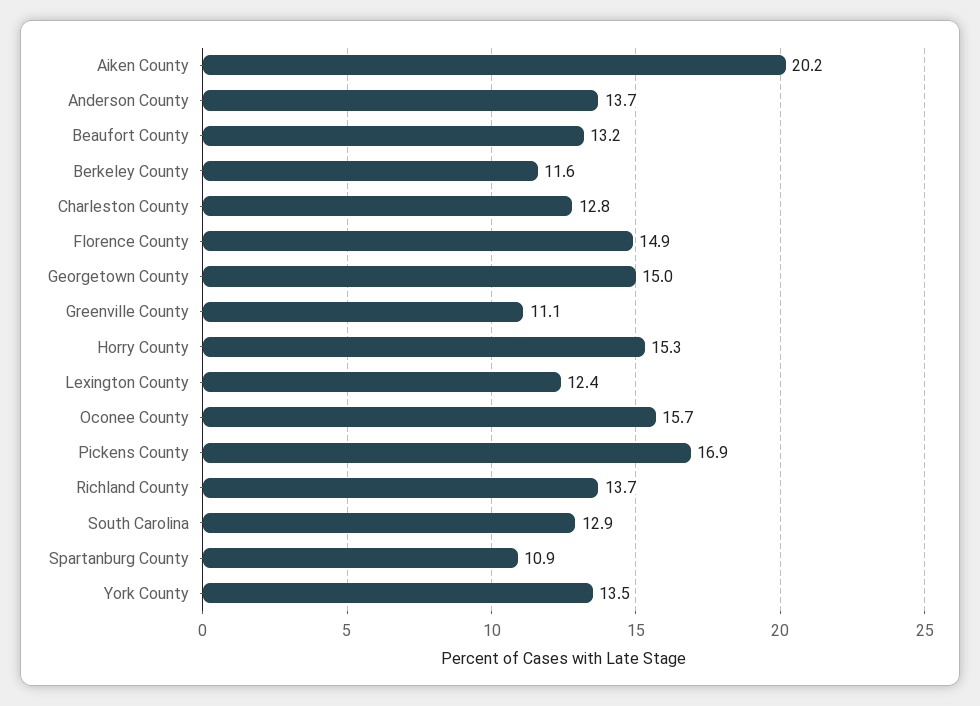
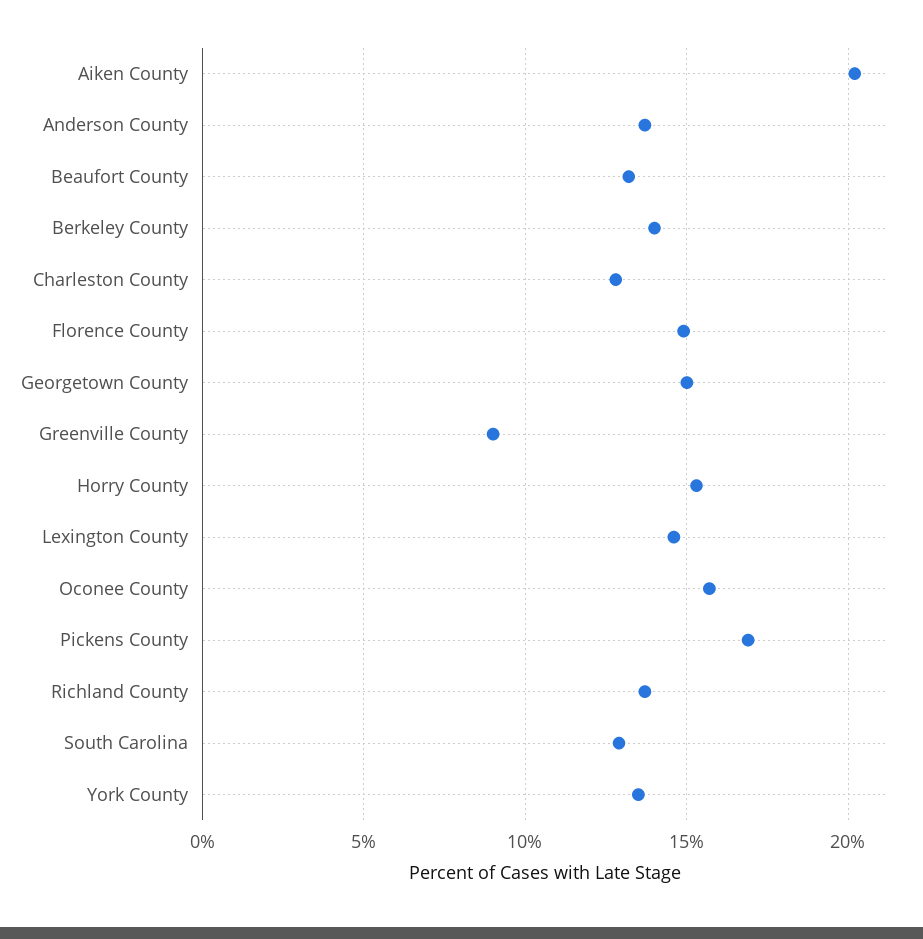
  {
    "Aiken County": 20.2,
    "Anderson County": 13.7,
    "Beaufort County": 13.2,
-   "Berkeley County": 11.6,
+   "Berkeley County": 14,
    "Charleston County": 12.8,
    "Florence County": 14.9,
    "Georgetown County": 15,
-   "Greenville County": 11.1,
+   "Greenville County": 9,
    "Horry County": 15.3,
-   "Lexington County": 12.4,
+   "Lexington County": 14.5,
    "Oconee County": 15.7,
    "Pickens County": 16.9,
    "Richland County": 13.7,
    "South Carolina": 12.9,
-   "Spartanburg County": 10.9,
    "York County": 13.5
  }

